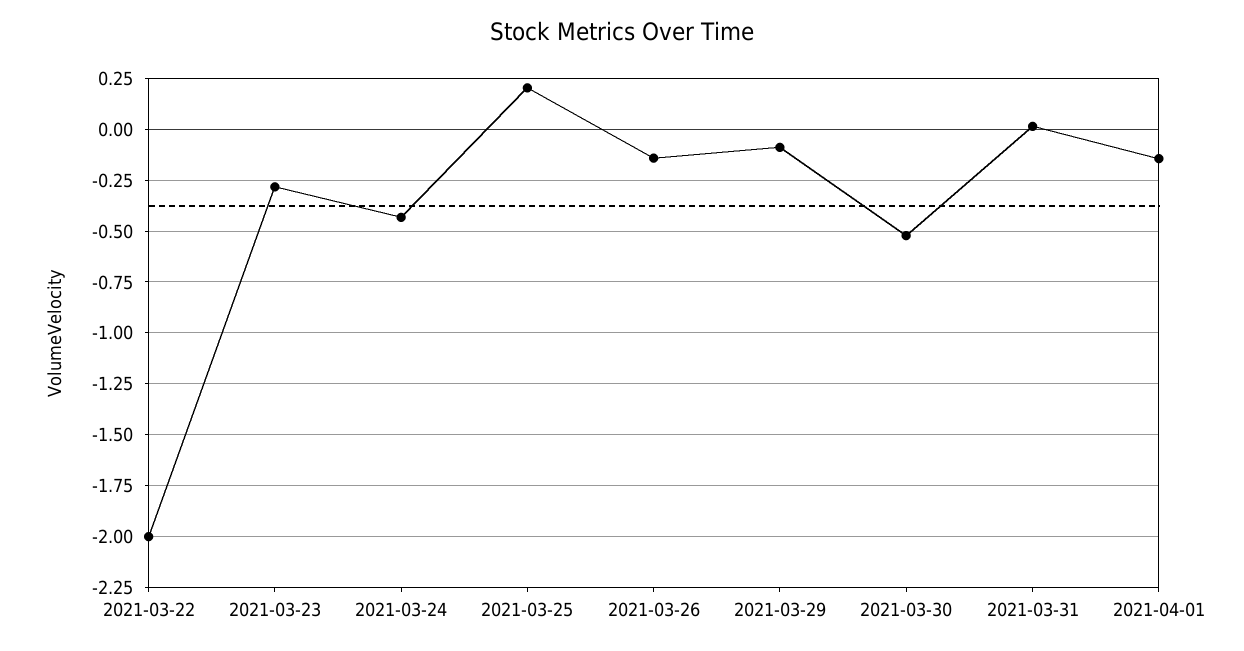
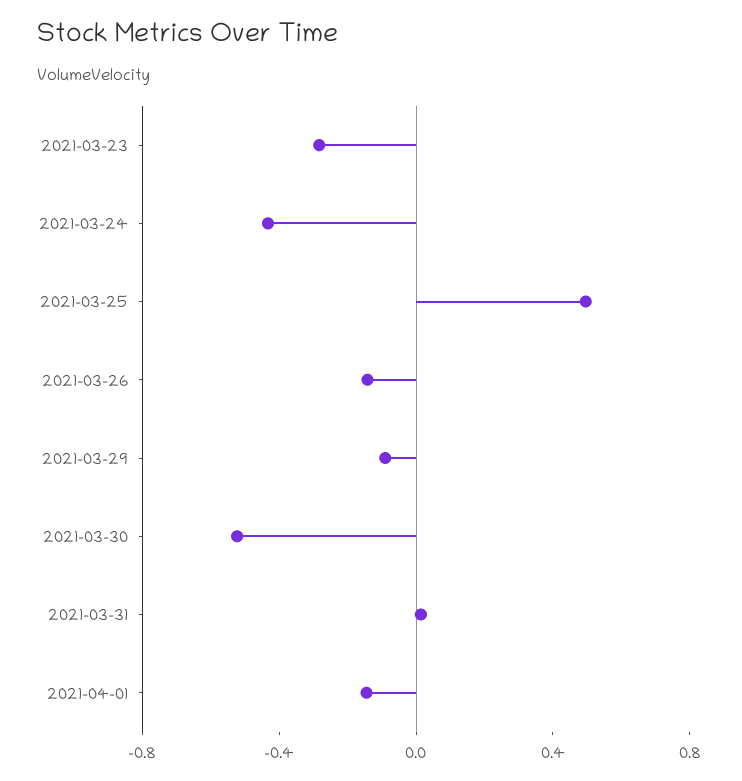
  {
-   "2021-03-22": -2,
    "2021-03-23": -0.3,
    "2021-03-24": -0.45,
-   "2021-03-25": 0.2,
+   "2021-03-25": 0.5,
    "2021-03-26": -0.15,
    "2021-03-29": -0.1,
    "2021-03-30": -0.5,
    "2021-03-31": 0,
    "2021-04-01": -0.15
  }

